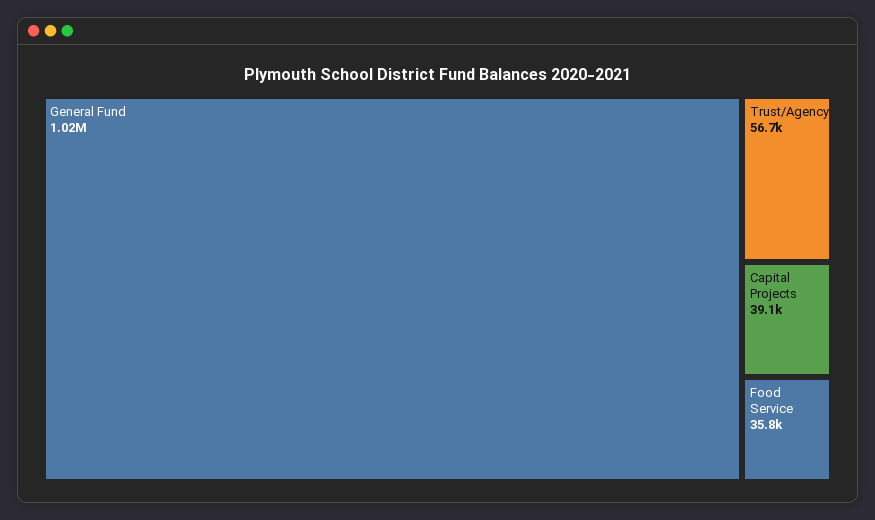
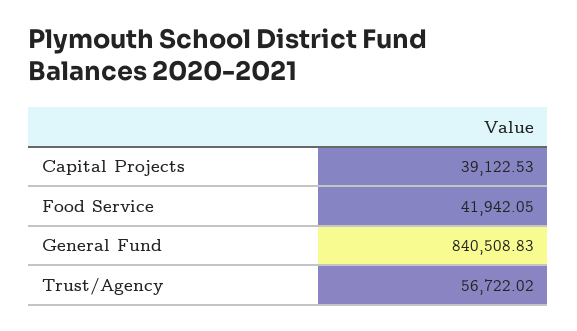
  {
-   "General Fund": 1020000,
+   "General Fund": 840508.83,
    "Trust/Agency": 56722.02,
    "Capital Projects": 39122.53,
-   "Food Service": 35800
+   "Food Service": 41942.05
  }

